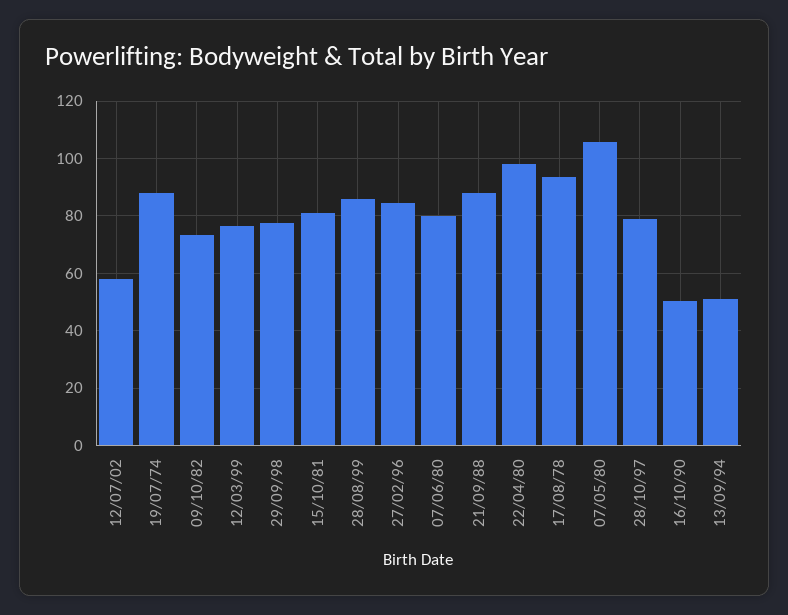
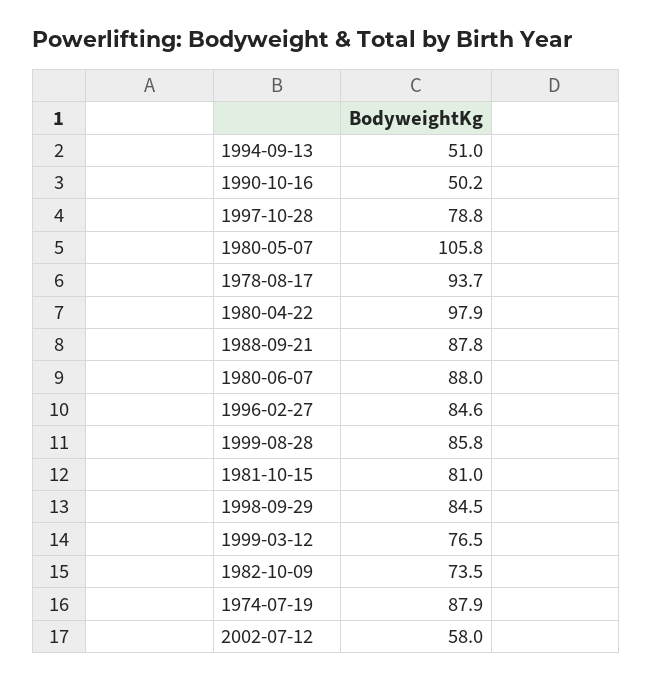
  {
    "12/07/02": 58,
    "19/07/74": 87.9,
    "09/10/82": 73.5,
    "12/03/99": 76.5,
-   "29/09/98": 77.5,
+   "29/09/98": 84.5,
    "15/10/81": 81,
    "28/08/99": 85.8,
    "27/02/96": 84.6,
-   "07/06/80": 80,
+   "07/06/80": 88,
    "21/09/88": 87.8,
    "22/04/80": 97.9,
    "17/08/78": 93.7,
    "07/05/80": 105.8,
    "28/10/97": 78.8,
    "16/10/90": 50.2,
    "13/09/94": 51
  }

